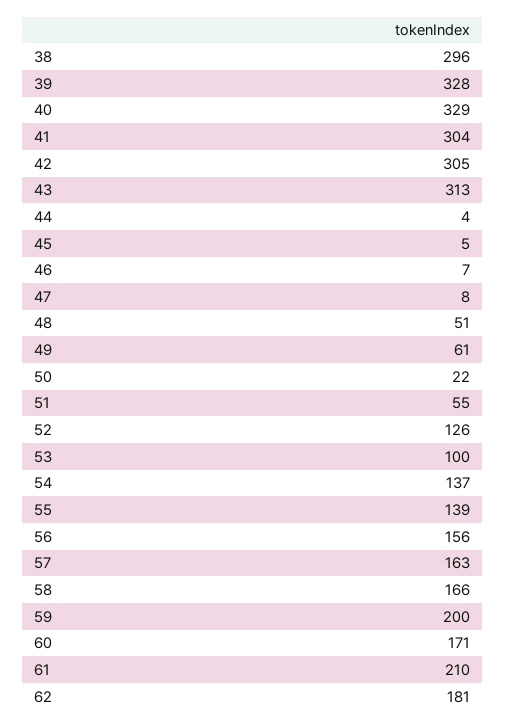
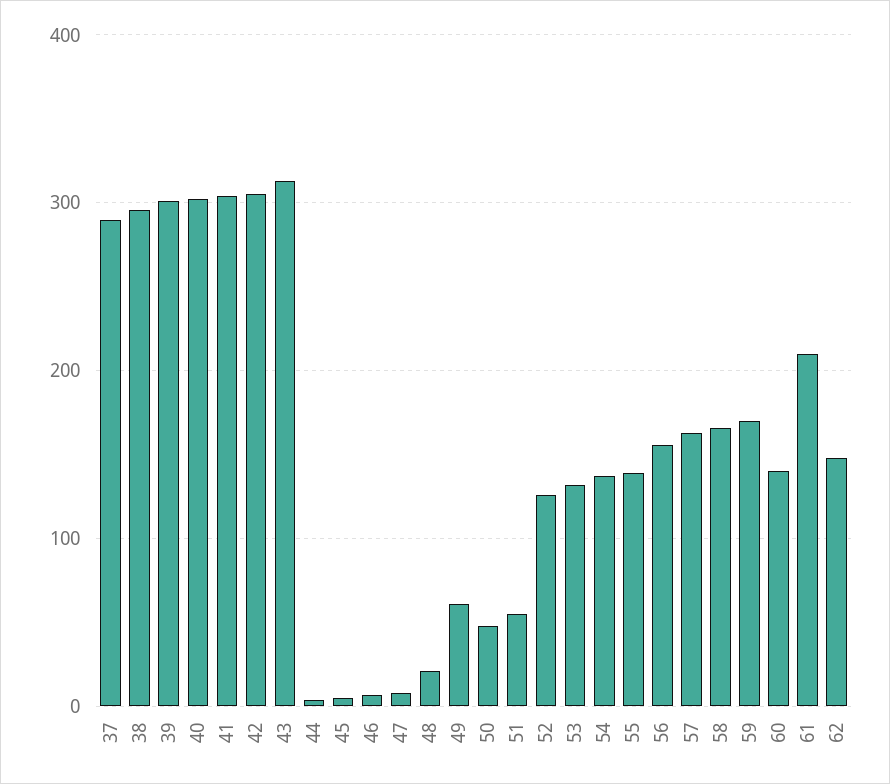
  {
    "38": 296,
-   "39": 328,
+   "39": 300,
-   "40": 329,
+   "40": 300,
    "41": 304,
    "42": 305,
    "43": 313,
    "44": 4,
    "45": 5,
    "46": 7,
    "47": 8,
-   "48": 51,
+   "48": 20,
    "49": 61,
-   "50": 22,
+   "50": 50,
    "51": 55,
    "52": 126,
-   "53": 100,
+   "53": 130,
    "54": 137,
    "55": 139,
    "56": 156,
    "57": 163,
    "58": 166,
-   "59": 200,
+   "59": 170,
-   "60": 171,
+   "60": 140,
    "61": 210,
-   "62": 181
+   "62": 150,
+   "37": 290
  }

